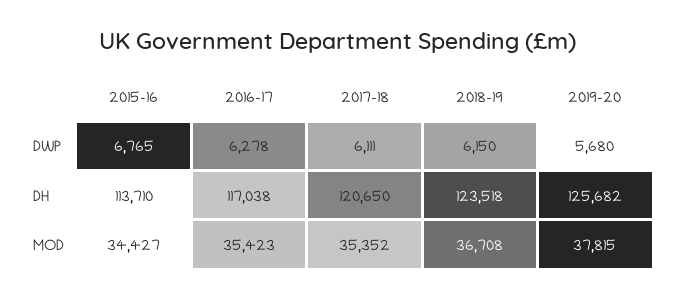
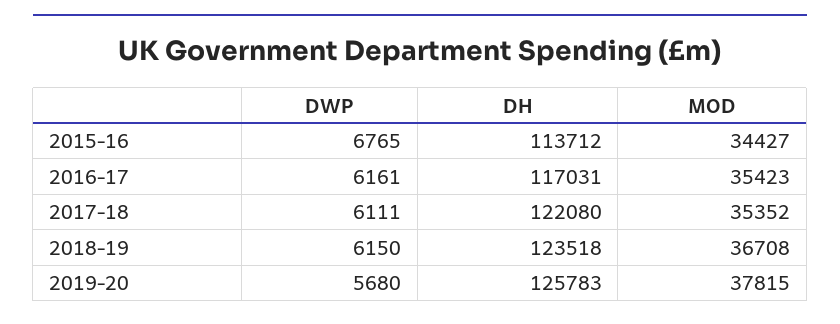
  {
    "2015-16": {
      "DWP": 6765,
-     "DH": 113710,
+     "DH": 113712,
      "MOD": 34427
    },
    "2016-17": {
-     "DWP": 6278,
+     "DWP": 6161,
-     "DH": 117038,
+     "DH": 117031,
      "MOD": 35423
    },
    "2017-18": {
      "DWP": 6111,
-     "DH": 120650,
+     "DH": 122080,
      "MOD": 35352
    },
    "2018-19": {
      "DWP": 6150,
      "DH": 123518,
      "MOD": 36708
    },
    "2019-20": {
      "DWP": 5680,
-     "DH": 125682,
+     "DH": 125783,
      "MOD": 37815
    }
  }

